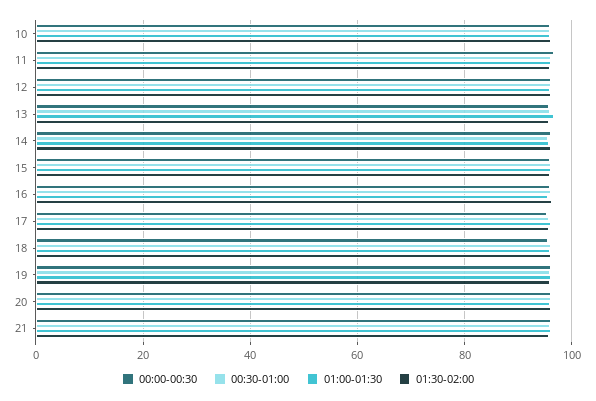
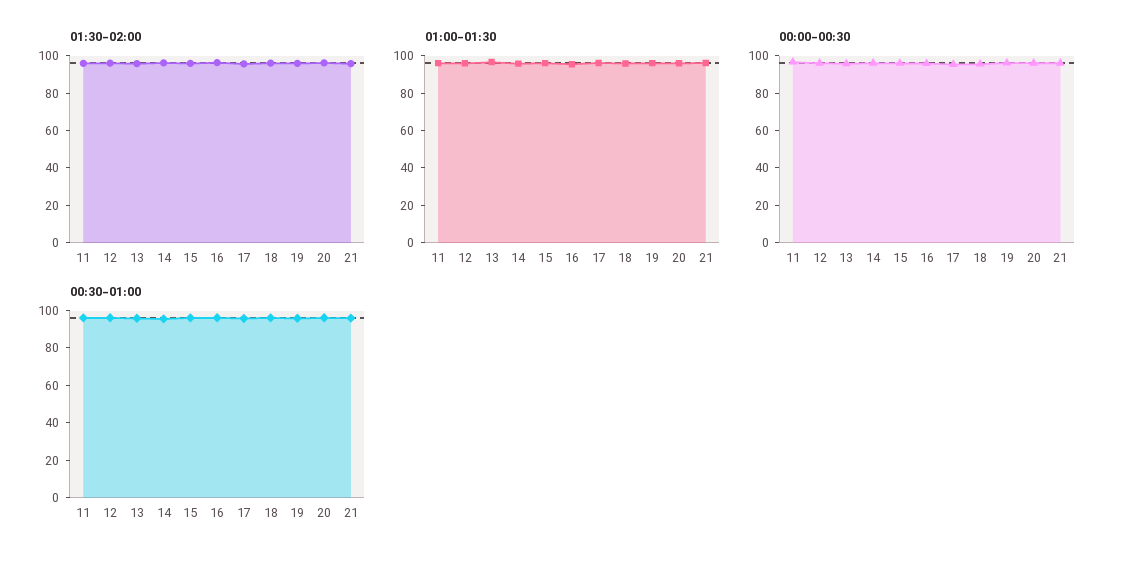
  {
    "00:00-00:30": {
-     "10": 96,
      "11": 96,
      "12": 96,
      "13": 96,
      "14": 96,
      "15": 96,
      "16": 96,
      "17": 96,
      "18": 96,
      "19": 96,
      "20": 96,
      "21": 96
    },
    "00:30-01:00": {
-     "10": 96,
      "11": 96,
      "12": 96,
      "13": 96,
      "14": 96,
      "15": 96,
      "16": 96,
      "17": 96,
      "18": 96,
      "19": 96,
      "20": 96,
      "21": 96
    },
    "01:00-01:30": {
-     "10": 96,
      "11": 96,
      "12": 96,
      "13": 96,
      "14": 96,
      "15": 96,
      "16": 96,
      "17": 96,
      "18": 96,
      "19": 96,
      "20": 96,
      "21": 96
    },
    "01:30-02:00": {
-     "10": 96,
      "11": 96,
      "12": 96,
      "13": 96,
      "14": 96,
      "15": 96,
      "16": 96,
      "17": 96,
      "18": 96,
      "19": 96,
      "20": 96,
      "21": 96
    }
  }

